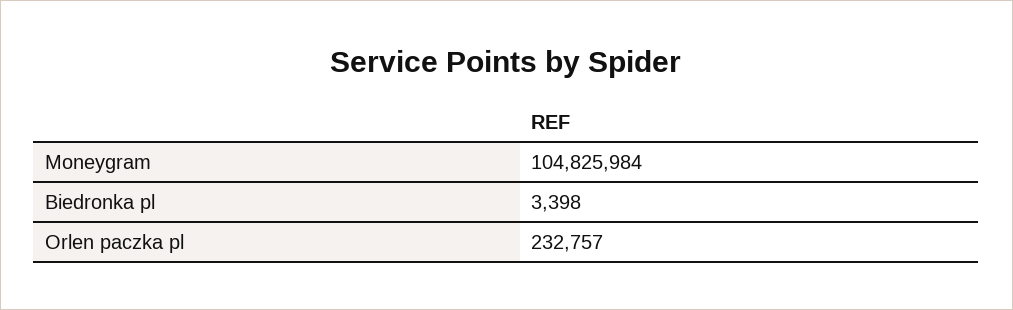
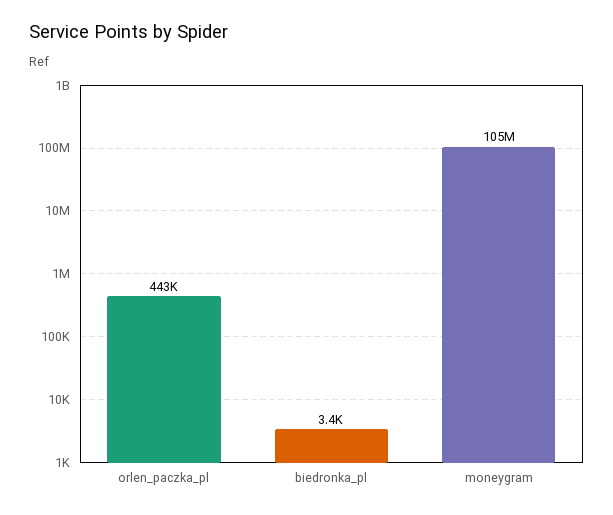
  {
    "Moneygram": 104825984,
    "Biedronka pl": 3398,
-   "Orlen paczka pl": 232757
+   "Orlen paczka pl": 443000
  }

